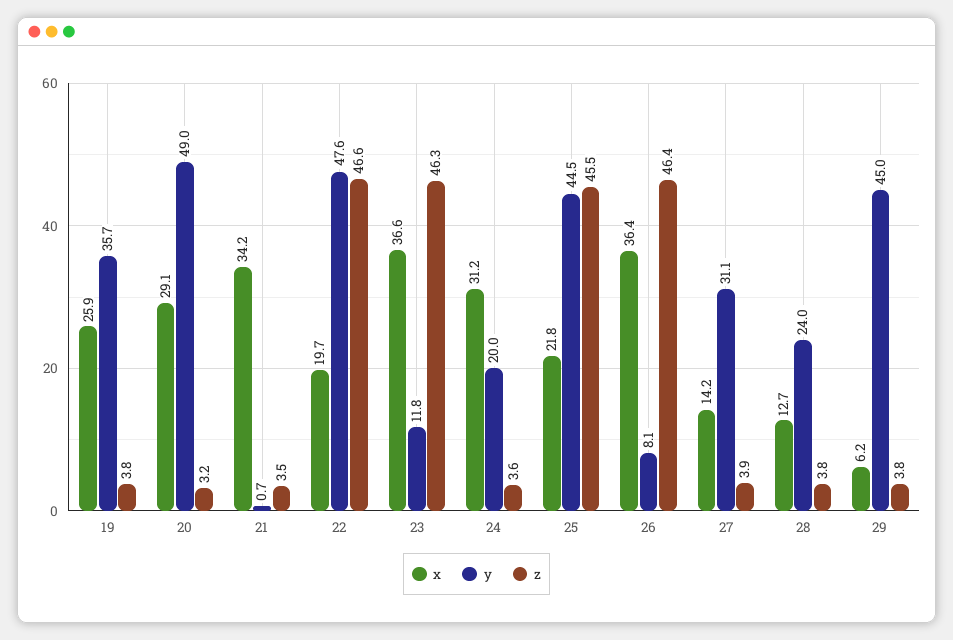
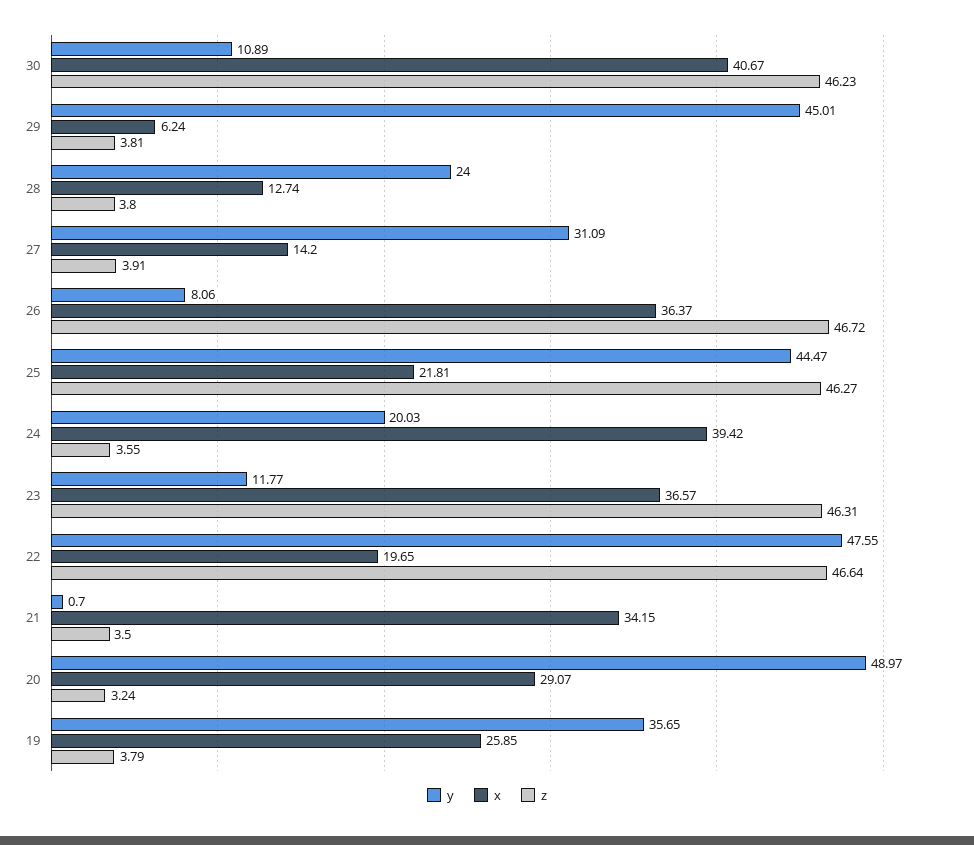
  {
    "x": {
      "19": 25.85,
      "20": 29.07,
      "21": 34.15,
      "22": 19.65,
      "23": 36.57,
-     "24": 31.2,
+     "24": 39.42,
      "25": 21.81,
      "26": 36.37,
      "27": 14.2,
      "28": 12.74,
-     "29": 6.24
+     "29": 6.24,
+     "30": 40.67
    },
    "y": {
      "19": 35.65,
      "20": 48.97,
      "21": 0.7,
      "22": 47.55,
      "23": 11.77,
      "24": 20.03,
      "25": 44.47,
      "26": 8.06,
      "27": 31.09,
      "28": 24,
-     "29": 45.01
+     "29": 45.01,
+     "30": 10.89
    },
    "z": {
      "19": 3.79,
      "20": 3.24,
      "21": 3.5,
      "22": 46.64,
      "23": 46.31,
      "24": 3.55,
-     "25": 45.5,
+     "25": 46.27,
-     "26": 46.4,
+     "26": 46.72,
      "27": 3.91,
      "28": 3.8,
-     "29": 3.81
+     "29": 3.81,
+     "30": 46.23
    }
  }

